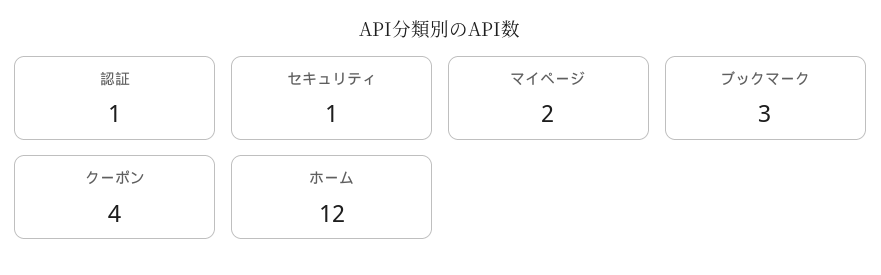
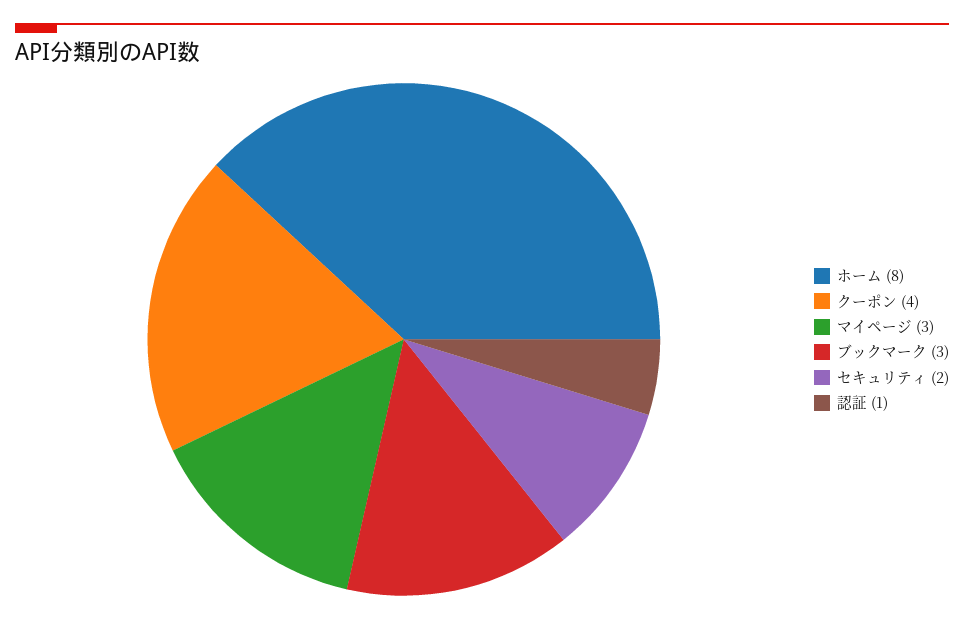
  {
    "認証": 1,
-   "セキュリティ": 1,
+   "セキュリティ": 2,
-   "マイページ": 2,
+   "マイページ": 3,
    "ブックマーク": 3,
    "クーポン": 4,
-   "ホーム": 12
+   "ホーム": 8
  }

